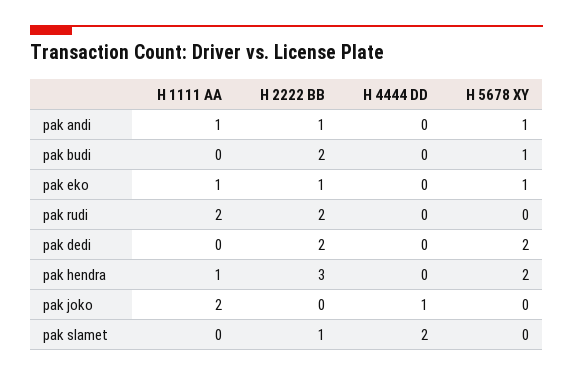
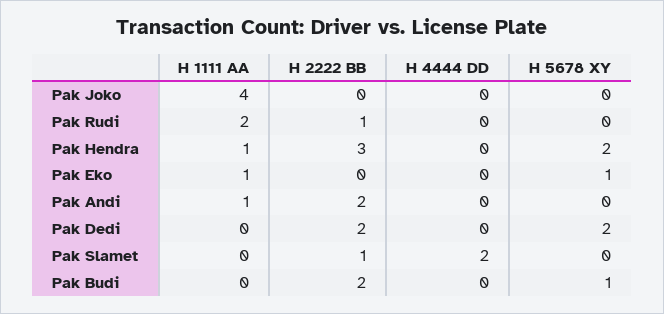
  {
    "H 1111 AA": {
      "pak andi": 1,
      "pak budi": 0,
      "pak eko": 1,
      "pak rudi": 2,
      "pak dedi": 0,
      "pak hendra": 1,
-     "pak joko": 2,
+     "pak joko": 4,
      "pak slamet": 0
    },
    "H 2222 BB": {
-     "pak andi": 1,
+     "pak andi": 2,
      "pak budi": 2,
-     "pak eko": 1,
+     "pak eko": 0,
-     "pak rudi": 2,
+     "pak rudi": 1,
      "pak dedi": 2,
      "pak hendra": 3,
      "pak joko": 0,
      "pak slamet": 1
    },
    "H 4444 DD": {
      "pak andi": 0,
      "pak budi": 0,
      "pak eko": 0,
      "pak rudi": 0,
      "pak dedi": 0,
      "pak hendra": 0,
-     "pak joko": 1,
+     "pak joko": 0,
      "pak slamet": 2
    },
    "H 5678 XY": {
-     "pak andi": 1,
+     "pak andi": 0,
      "pak budi": 1,
      "pak eko": 1,
      "pak rudi": 0,
      "pak dedi": 2,
      "pak hendra": 2,
      "pak joko": 0,
      "pak slamet": 0
    }
  }

